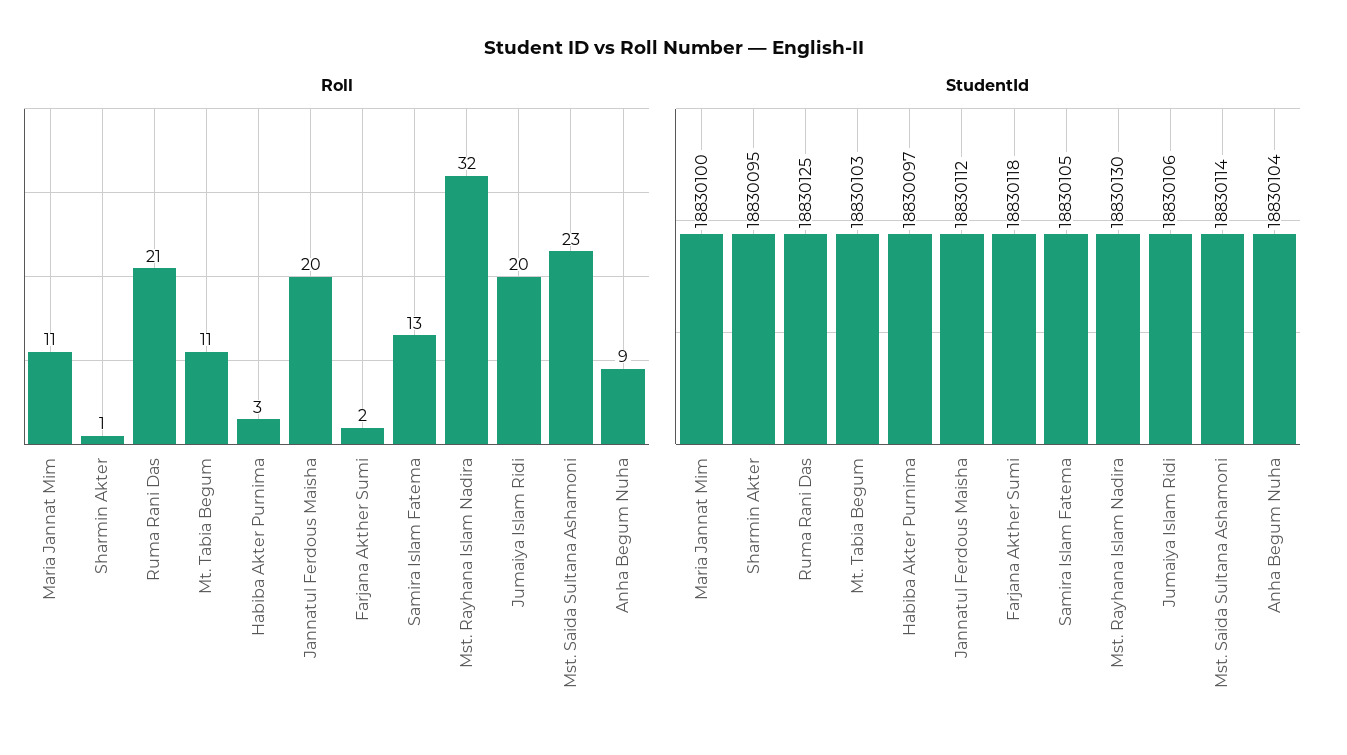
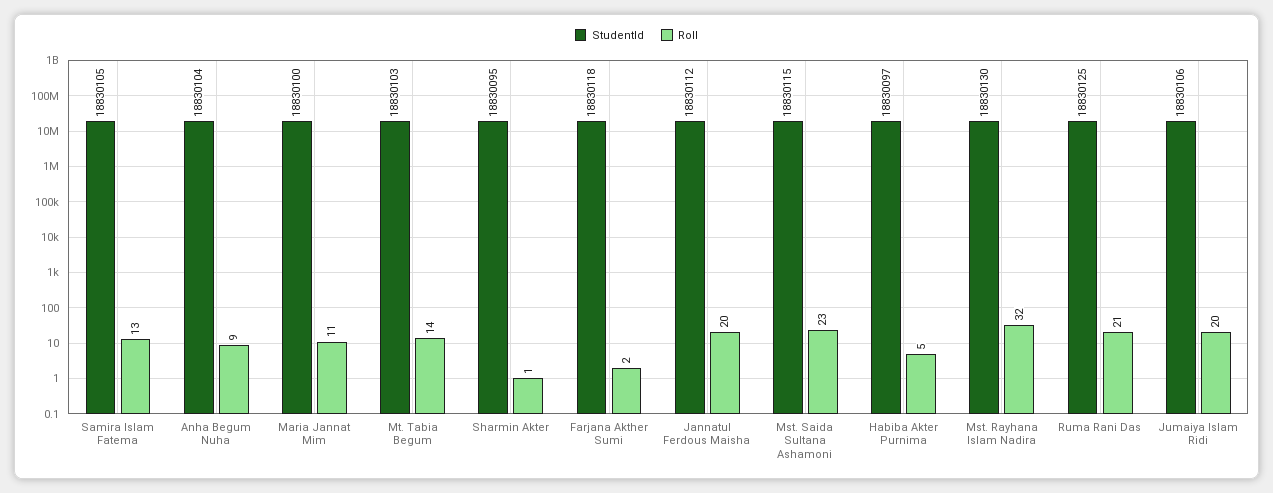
  {
    "Roll": {
      "Maria Jannat Mim": 11,
      "Sharmin Akter": 1,
      "Ruma Rani Das": 21,
-     "Mt. Tabia Begum": 11,
+     "Mt. Tabia Begum": 14,
-     "Habiba Akter Purnima": 3,
+     "Habiba Akter Purnima": 5,
      "Jannatul Ferdous Maisha": 20,
      "Farjana Akther Sumi": 2,
      "Samira Islam Fatema": 13,
      "Mst. Rayhana Islam Nadira": 32,
      "Jumaiya Islam Ridi": 20,
      "Mst. Saida Sultana Ashamoni": 23,
      "Anha Begum Nuha": 9
    },
    "StudentId": {
      "Maria Jannat Mim": 18830100,
      "Sharmin Akter": 18830095,
      "Ruma Rani Das": 18830125,
      "Mt. Tabia Begum": 18830103,
      "Habiba Akter Purnima": 18830097,
      "Jannatul Ferdous Maisha": 18830112,
      "Farjana Akther Sumi": 18830118,
      "Samira Islam Fatema": 18830105,
      "Mst. Rayhana Islam Nadira": 18830130,
      "Jumaiya Islam Ridi": 18830106,
-     "Mst. Saida Sultana Ashamoni": 18830114,
+     "Mst. Saida Sultana Ashamoni": 18830115,
      "Anha Begum Nuha": 18830104
    }
  }

